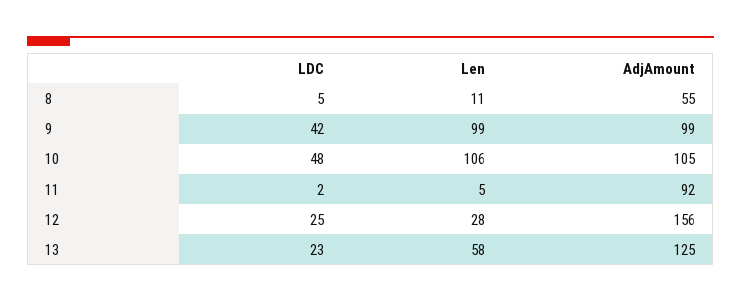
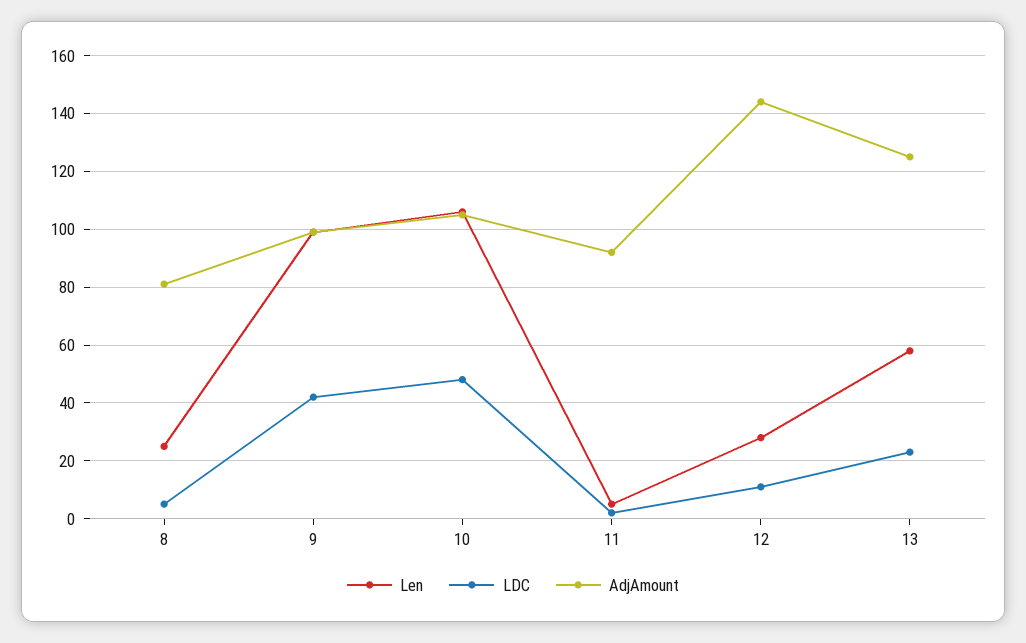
  {
    "LDC": {
      "8": 5,
      "9": 42,
      "10": 48,
      "11": 2,
-     "12": 25,
+     "12": 10,
      "13": 23
    },
    "Len": {
-     "8": 11,
+     "8": 25,
      "9": 99,
      "10": 106,
      "11": 5,
      "12": 28,
      "13": 58
    },
    "AdjAmount": {
-     "8": 55,
+     "8": 80,
      "9": 99,
      "10": 105,
      "11": 92,
-     "12": 156,
+     "12": 145,
      "13": 125
    }
  }

